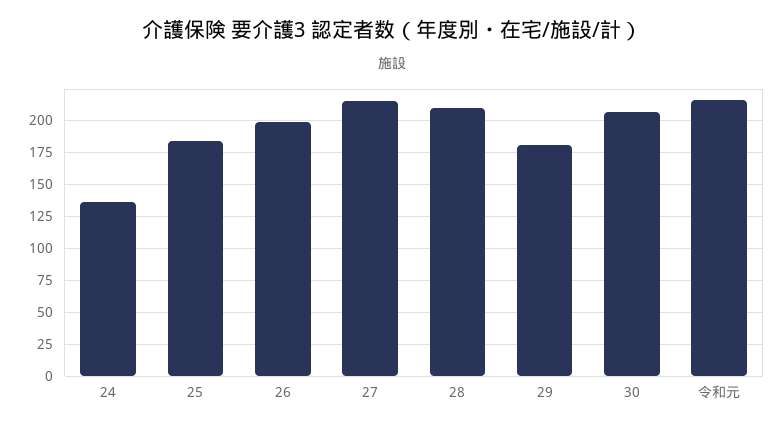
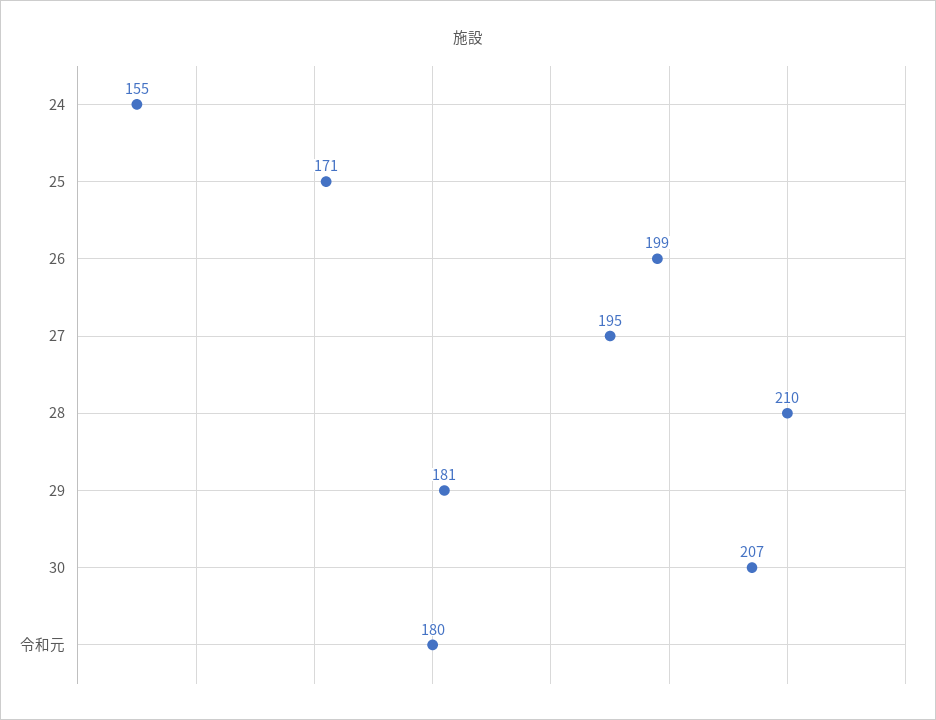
  {
-   "24": 135,
+   "24": 155,
-   "25": 185,
+   "25": 171,
    "26": 199,
-   "27": 215,
+   "27": 195,
    "28": 210,
    "29": 181,
    "30": 207,
-   "令和元": 215
+   "令和元": 180
  }

